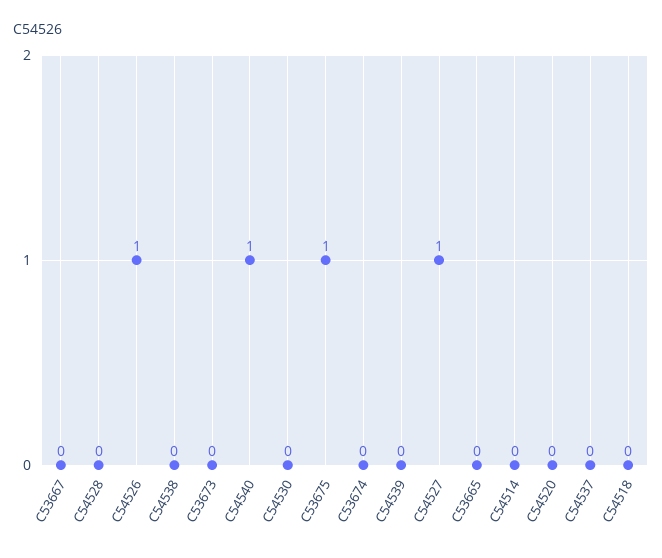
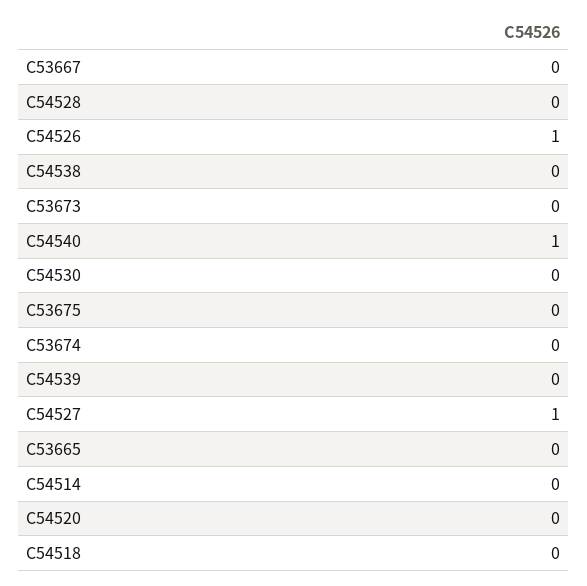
  {
    "C53667": 0,
    "C54528": 0,
    "C54526": 1,
    "C54538": 0,
    "C53673": 0,
    "C54540": 1,
    "C54530": 0,
-   "C53675": 1,
+   "C53675": 0,
    "C53674": 0,
    "C54539": 0,
    "C54527": 1,
    "C53665": 0,
    "C54514": 0,
    "C54520": 0,
-   "C54537": 0,
    "C54518": 0
  }

